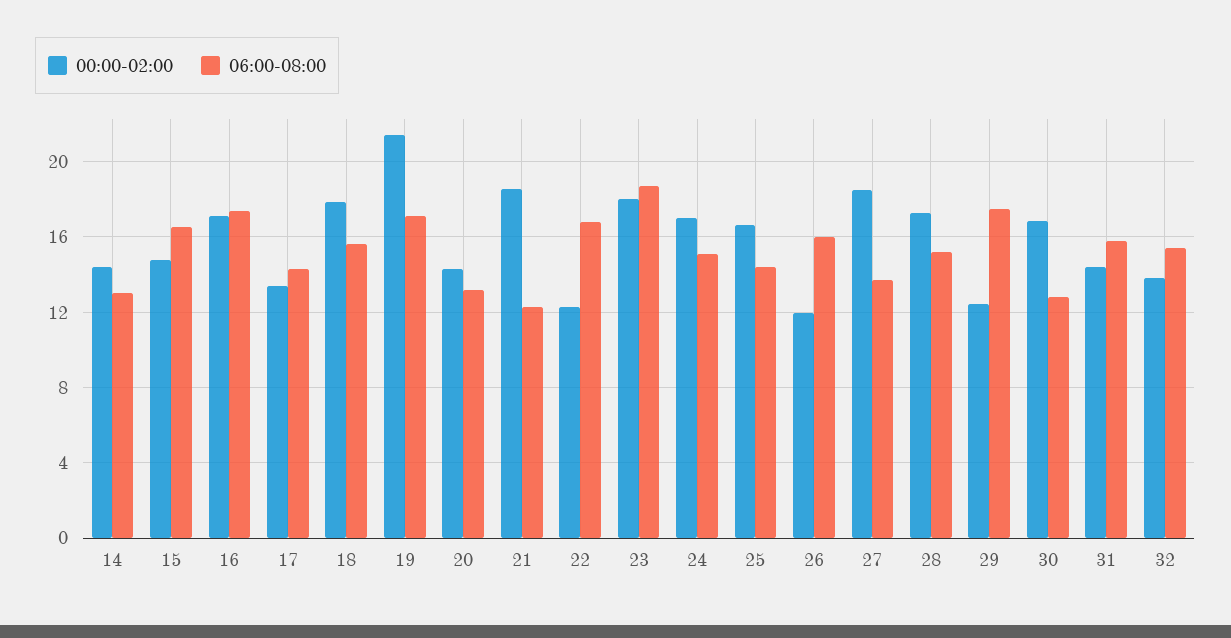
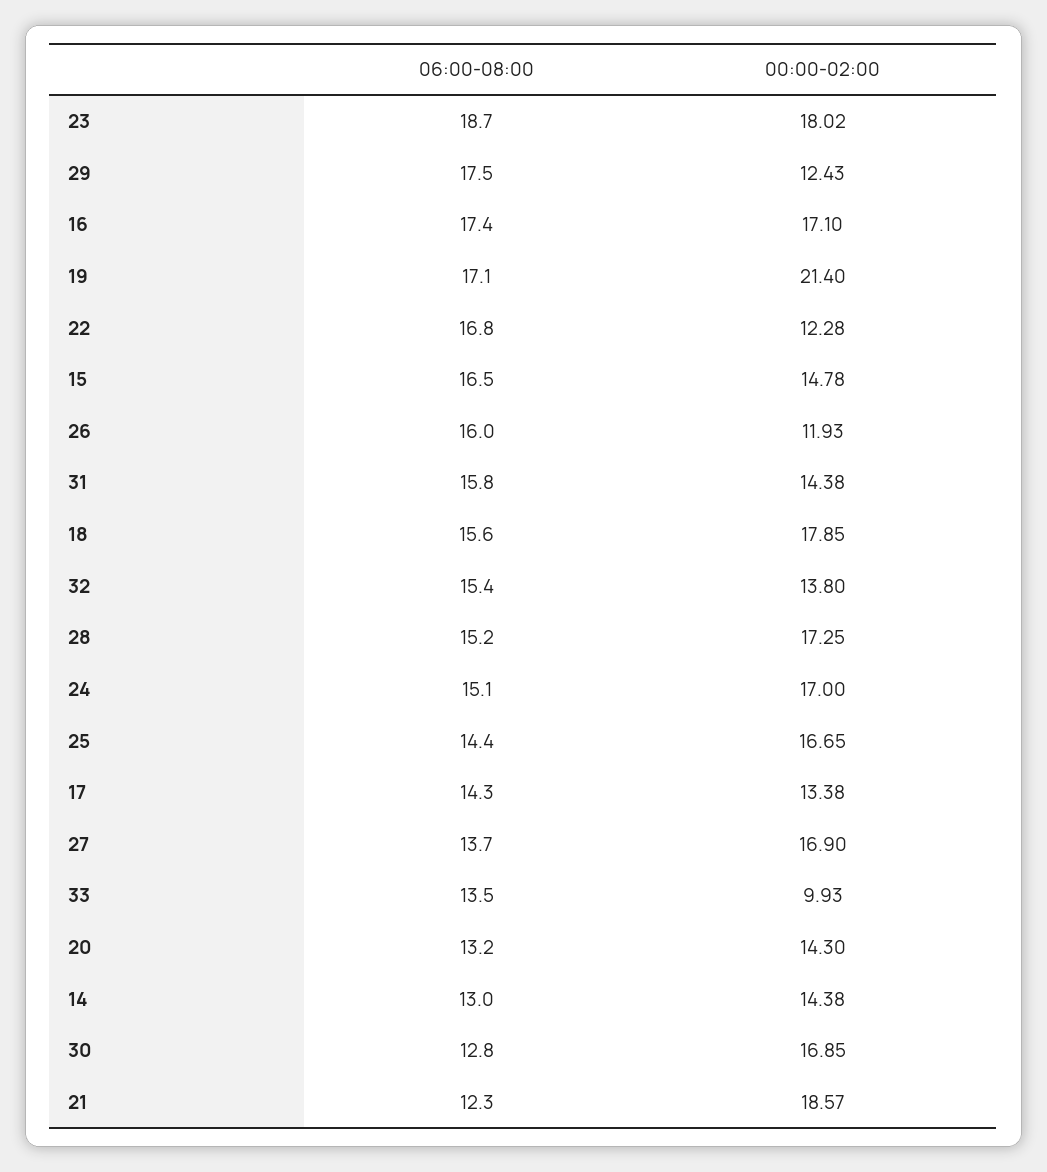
  {
    "00:00-02:00": {
      "14": 14.38,
      "15": 14.78,
      "16": 17.1,
      "17": 13.38,
      "18": 17.85,
      "19": 21.4,
      "20": 14.3,
      "21": 18.57,
      "22": 12.28,
      "23": 18.02,
      "24": 17,
      "25": 16.65,
      "26": 11.93,
-     "27": 18.5,
+     "27": 16.9,
      "28": 17.25,
      "29": 12.43,
      "30": 16.85,
      "31": 14.38,
-     "32": 13.8
+     "32": 13.8,
+     "33": 9.93
    },
    "06:00-08:00": {
      "14": 13,
      "15": 16.5,
      "16": 17.4,
      "17": 14.3,
      "18": 15.6,
      "19": 17.1,
      "20": 13.2,
      "21": 12.3,
      "22": 16.8,
      "23": 18.7,
      "24": 15.1,
      "25": 14.4,
      "26": 16,
      "27": 13.7,
      "28": 15.2,
      "29": 17.5,
      "30": 12.8,
      "31": 15.8,
-     "32": 15.4
+     "32": 15.4,
+     "33": 13.5
    }
  }

